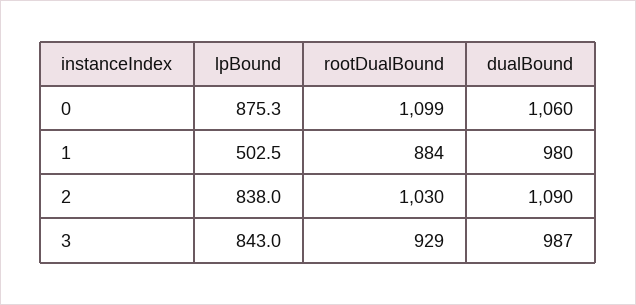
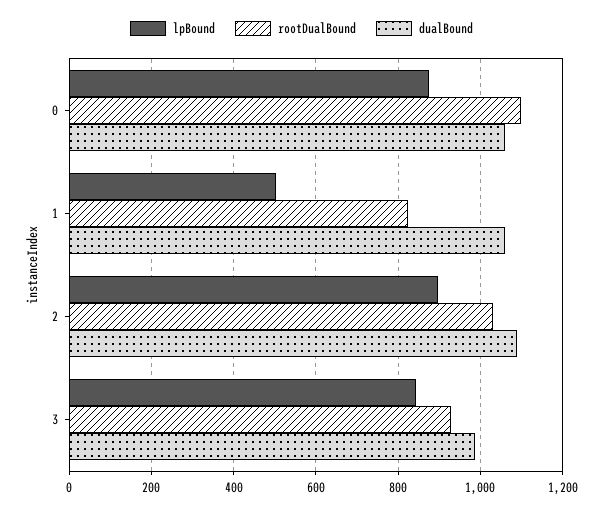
  {
    "lpBound": {
      "0": 875.3,
      "1": 502.5,
-     "2": 838,
+     "2": 900,
      "3": 843
    },
    "rootDualBound": {
      "0": 1099,
-     "1": 884,
+     "1": 820,
      "2": 1030,
      "3": 929
    },
    "dualBound": {
      "0": 1060,
-     "1": 980,
+     "1": 1060,
      "2": 1090,
      "3": 987
    }
  }

